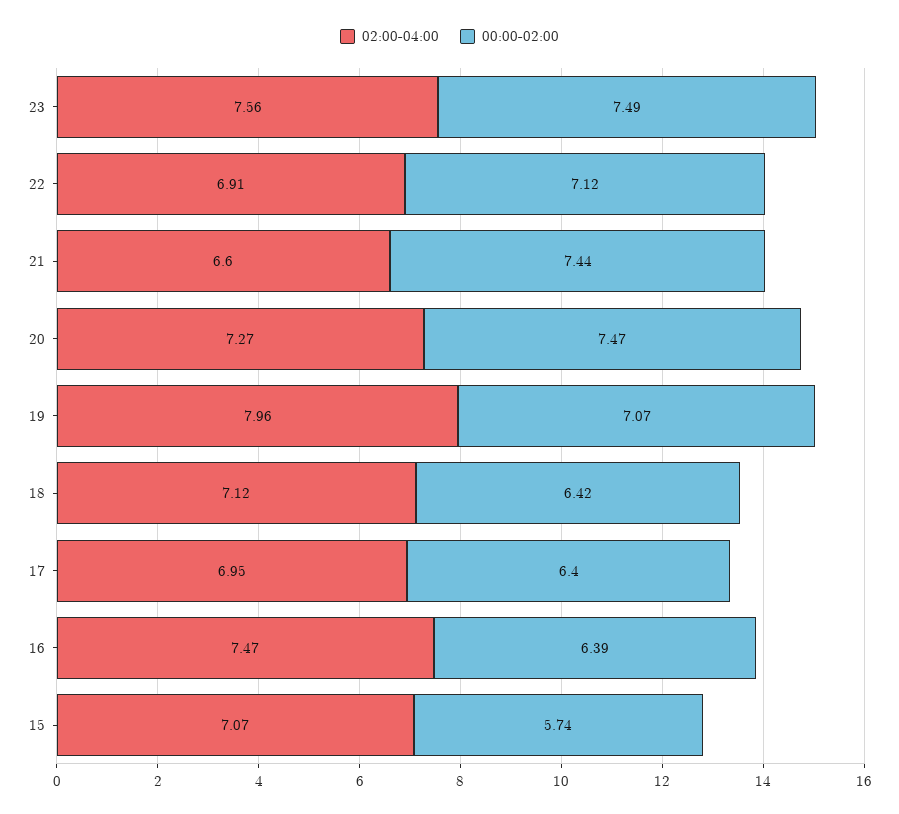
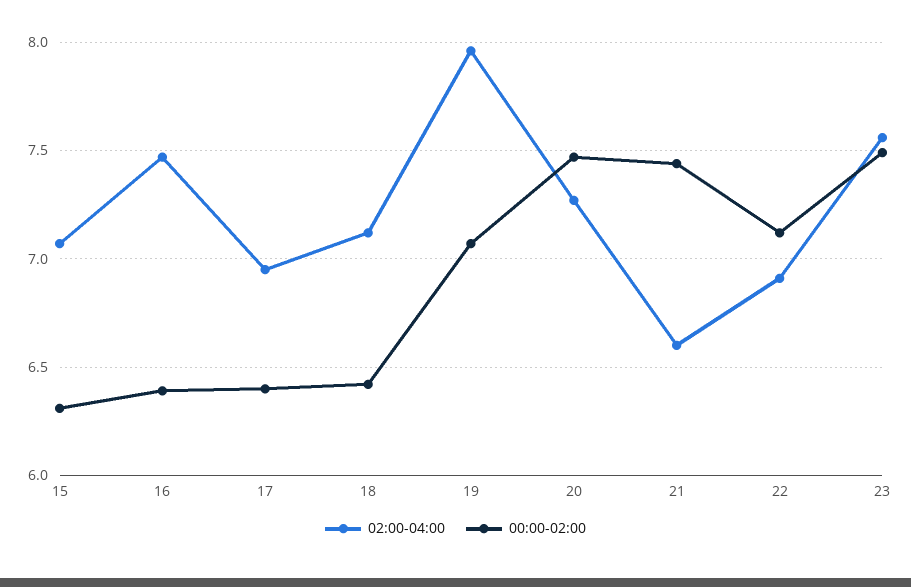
  {
    "02:00-04:00": {
      "23": 7.56,
      "22": 6.91,
      "21": 6.6,
      "20": 7.27,
      "19": 7.96,
      "18": 7.12,
      "17": 6.95,
      "16": 7.47,
      "15": 7.07
    },
    "00:00-02:00": {
      "23": 7.49,
      "22": 7.12,
      "21": 7.44,
      "20": 7.47,
      "19": 7.07,
      "18": 6.42,
      "17": 6.4,
      "16": 6.39,
-     "15": 5.74
+     "15": 6.3
    }
  }

